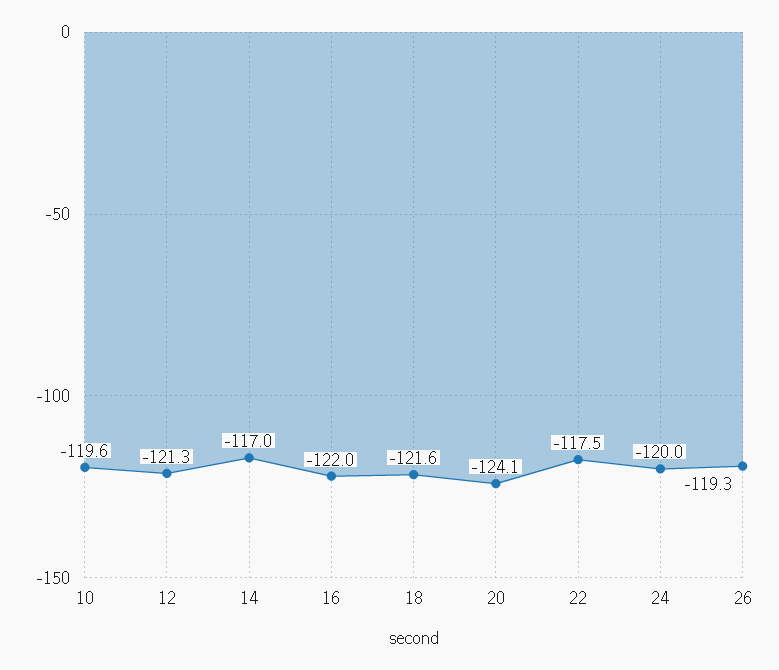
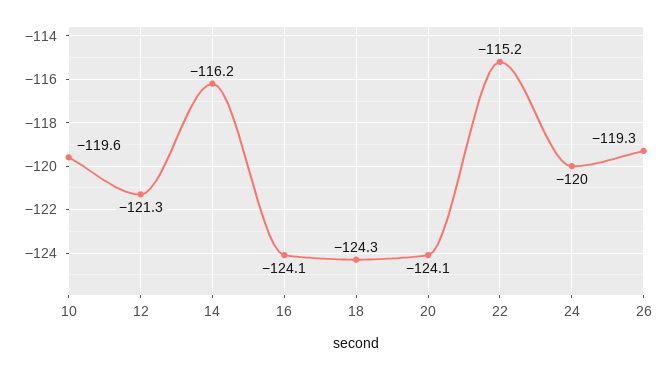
  {
    "10": -119.6,
    "12": -121.3,
-   "14": -117,
+   "14": -116.2,
-   "16": -122,
+   "16": -124.1,
-   "18": -121.6,
+   "18": -124.3,
    "20": -124.1,
-   "22": -117.5,
+   "22": -115.2,
    "24": -120,
    "26": -119.3
  }

